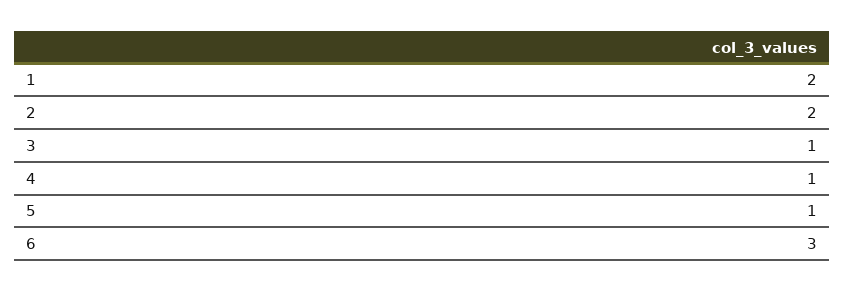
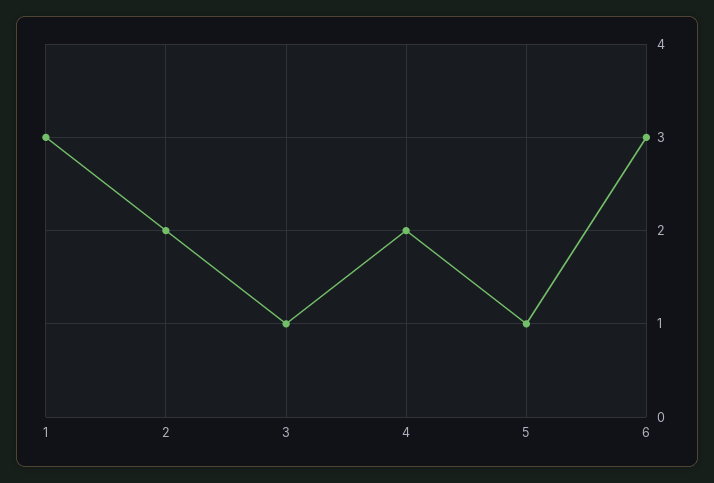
  {
-   "1": 2,
+   "1": 3,
    "2": 2,
    "3": 1,
-   "4": 1,
+   "4": 2,
    "5": 1,
    "6": 3
  }

